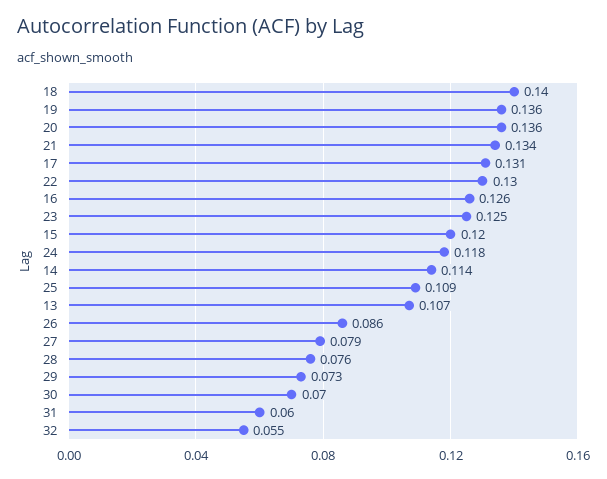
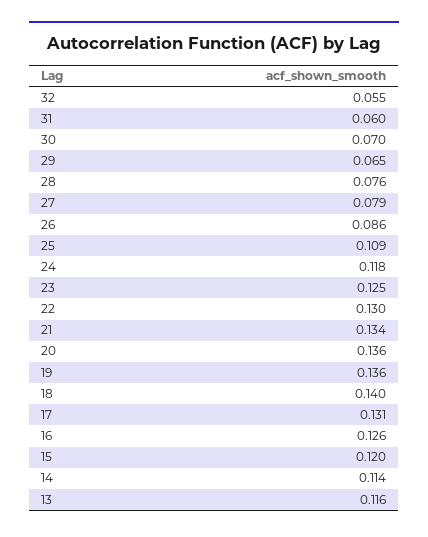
  {
    "18": 0.14,
    "19": 0.136,
    "20": 0.136,
    "21": 0.134,
    "17": 0.131,
    "22": 0.13,
    "16": 0.126,
    "23": 0.125,
    "15": 0.12,
    "24": 0.118,
    "14": 0.114,
    "25": 0.109,
-   "13": 0.107,
+   "13": 0.116,
    "26": 0.086,
    "27": 0.079,
    "28": 0.076,
-   "29": 0.073,
+   "29": 0.065,
    "30": 0.07,
    "31": 0.06,
    "32": 0.055
  }

